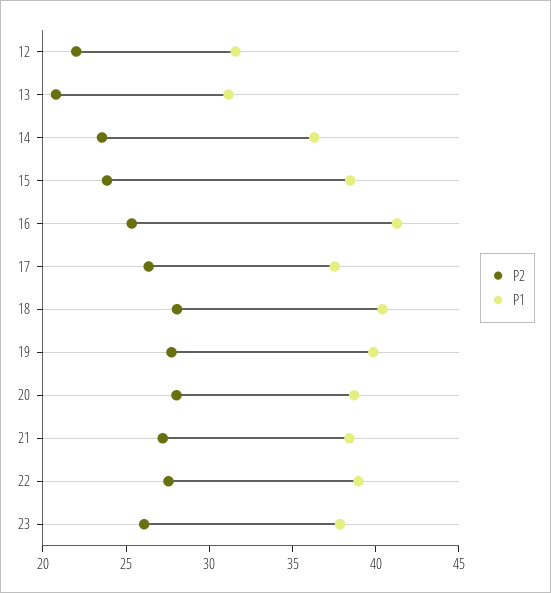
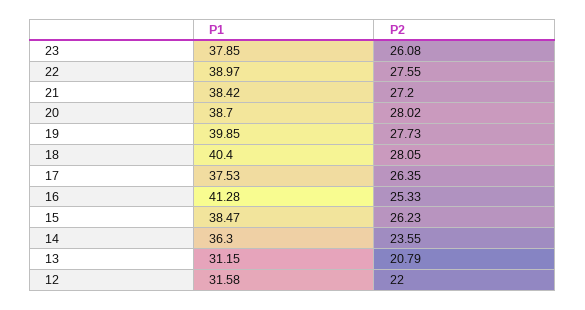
  {
    "P2": {
      "12": 22,
      "13": 20.79,
      "14": 23.55,
-     "15": 24,
+     "15": 26.23,
      "16": 25.33,
      "17": 26.35,
      "18": 28.05,
      "19": 27.73,
      "20": 28.02,
      "21": 27.2,
      "22": 27.55,
      "23": 26.08
    },
    "P1": {
      "12": 31.58,
      "13": 31.15,
      "14": 36.3,
      "15": 38.47,
      "16": 41.28,
      "17": 37.53,
      "18": 40.4,
      "19": 39.85,
      "20": 38.7,
      "21": 38.42,
      "22": 38.97,
      "23": 37.85
    }
  }

